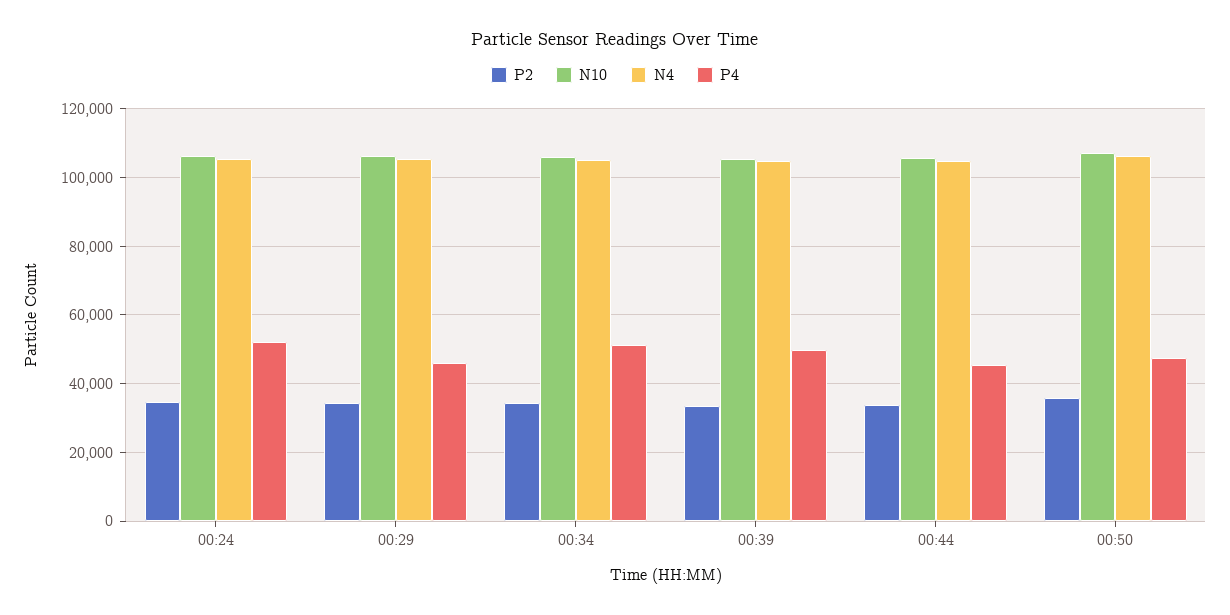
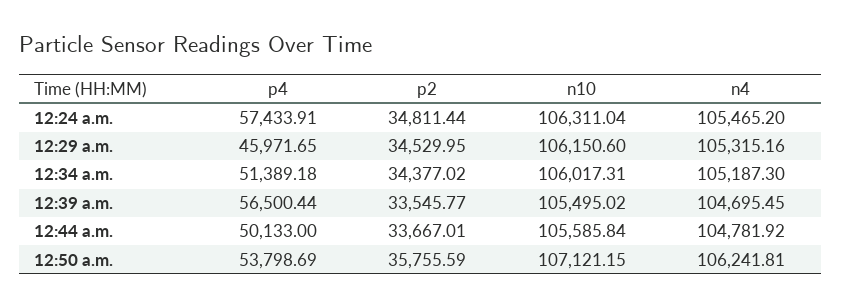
  {
    "P2": {
      "00:24": 34811.44,
      "00:29": 34529.95,
      "00:34": 34377.02,
      "00:39": 33545.77,
      "00:44": 33667.01,
      "00:50": 35755.59
    },
    "N10": {
      "00:24": 106311.04,
      "00:29": 106150.6,
      "00:34": 106017.31,
      "00:39": 105495.02,
      "00:44": 105585.84,
      "00:50": 107121.15
    },
    "N4": {
      "00:24": 105465.2,
      "00:29": 105315.16,
      "00:34": 105187.3,
      "00:39": 104695.45,
      "00:44": 104781.92,
      "00:50": 106241.81
    },
    "P4": {
-     "00:24": 52000,
+     "00:24": 57433.91,
      "00:29": 45971.65,
      "00:34": 51389.18,
-     "00:39": 50000,
+     "00:39": 56500.44,
-     "00:44": 46000,
+     "00:44": 50133,
-     "00:50": 48000
+     "00:50": 53798.69
    }
  }

